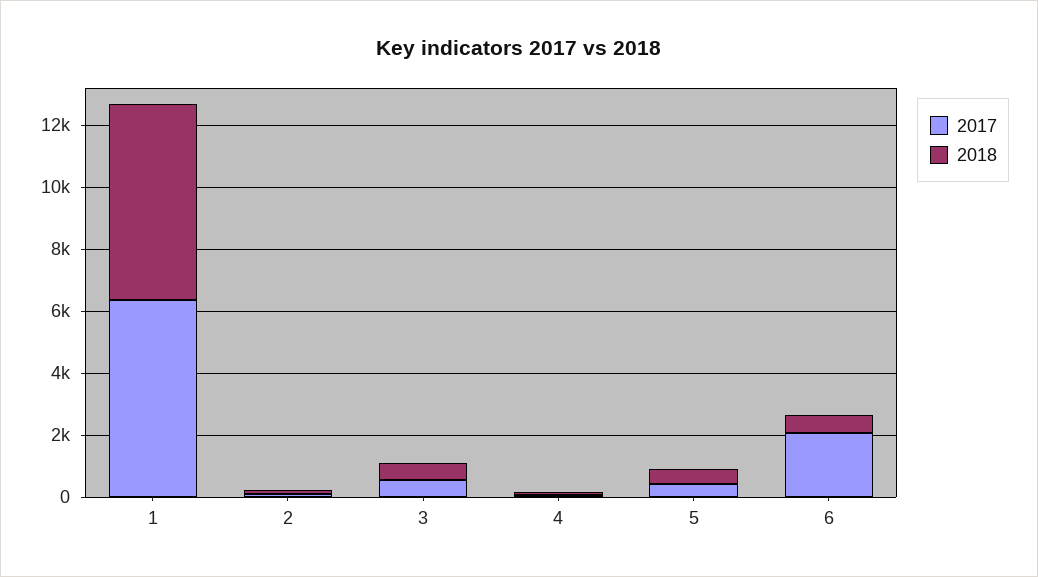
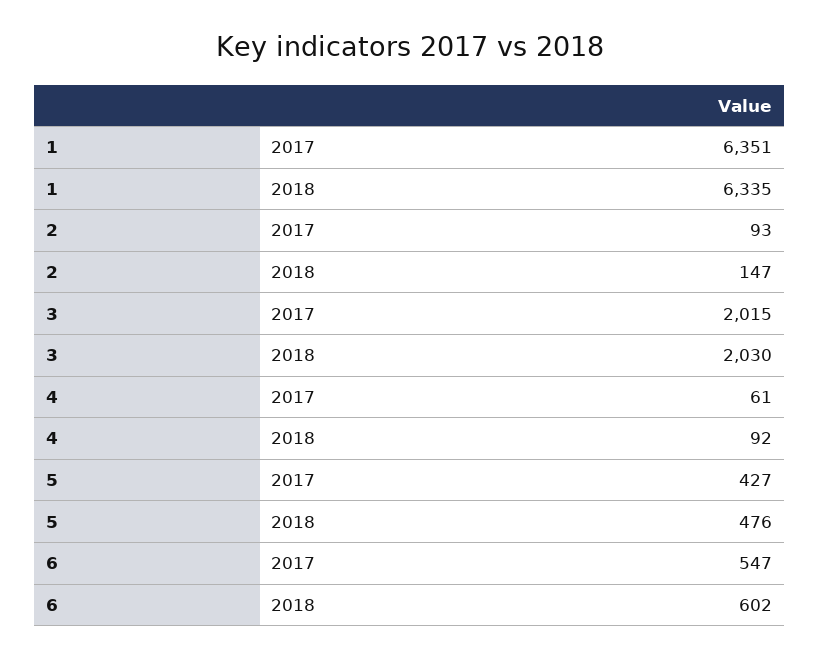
  {
    "2017": {
      "1": 6351,
      "2": 93,
-     "3": 500,
+     "3": 2015,
      "4": 61,
      "5": 427,
-     "6": 2000
+     "6": 547
    },
    "2018": {
      "1": 6335,
      "2": 147,
-     "3": 500,
+     "3": 2030,
      "4": 92,
      "5": 476,
      "6": 602
    }
  }

